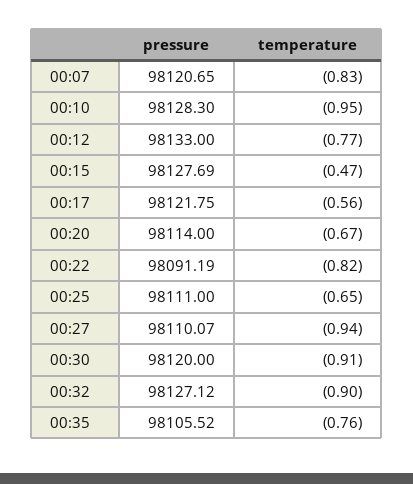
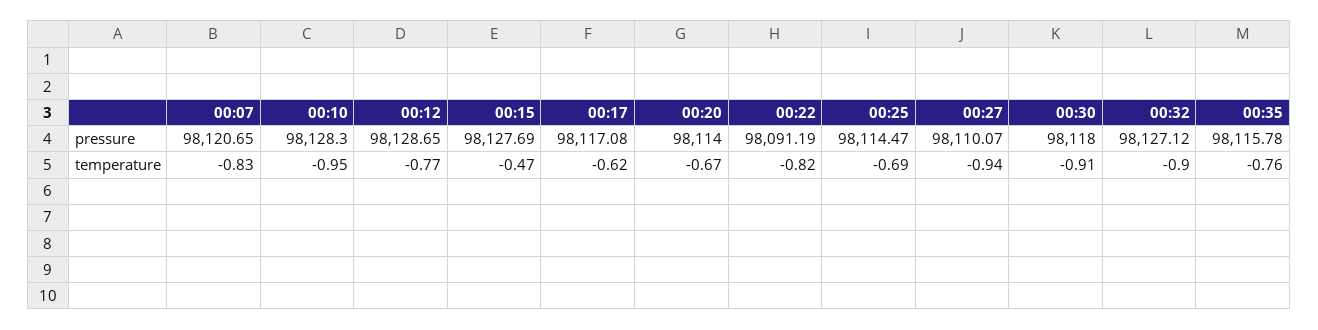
  {
    "pressure": {
      "00:07": 98120.65,
      "00:10": 98128.3,
-     "00:12": 98133,
+     "00:12": 98128.65,
      "00:15": 98127.69,
-     "00:17": 98121.75,
+     "00:17": 98117.08,
      "00:20": 98114,
      "00:22": 98091.19,
-     "00:25": 98111,
+     "00:25": 98114.47,
      "00:27": 98110.07,
-     "00:30": 98120,
+     "00:30": 98118,
      "00:32": 98127.12,
-     "00:35": 98105.52
+     "00:35": 98115.78
    },
    "temperature": {
      "00:07": -0.83,
      "00:10": -0.95,
      "00:12": -0.77,
      "00:15": -0.47,
-     "00:17": -0.56,
+     "00:17": -0.62,
      "00:20": -0.67,
      "00:22": -0.82,
-     "00:25": -0.65,
+     "00:25": -0.69,
      "00:27": -0.94,
      "00:30": -0.91,
      "00:32": -0.9,
      "00:35": -0.76
    }
  }

